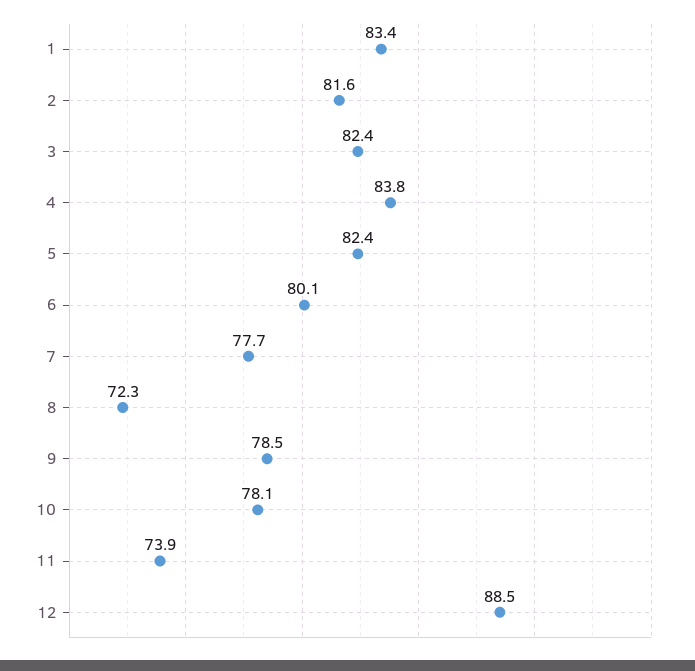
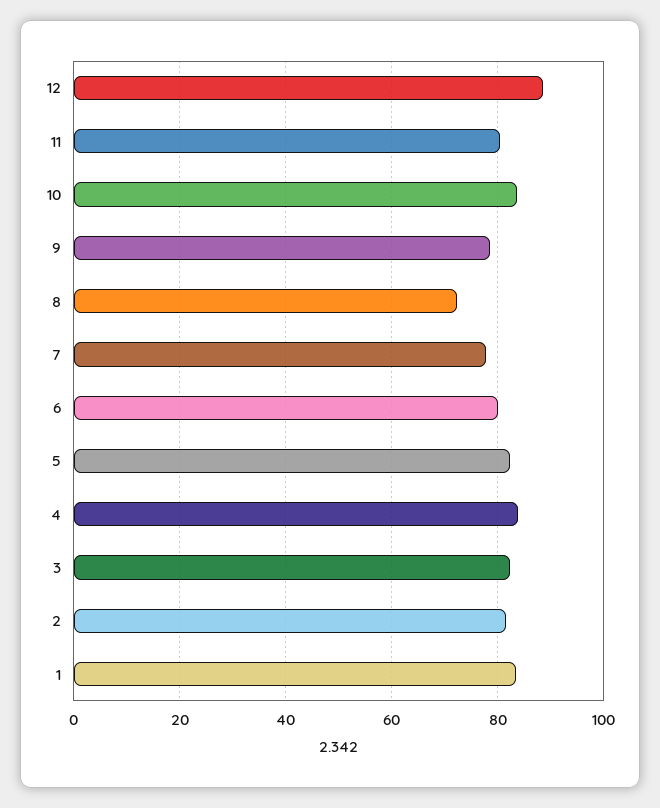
  {
    "1": 83.4,
    "2": 81.6,
    "3": 82.4,
    "4": 83.8,
    "5": 82.4,
    "6": 80.1,
    "7": 77.7,
    "8": 72.3,
    "9": 78.5,
-   "10": 78.1,
+   "10": 84,
-   "11": 73.9,
+   "11": 80,
    "12": 88.5
  }

